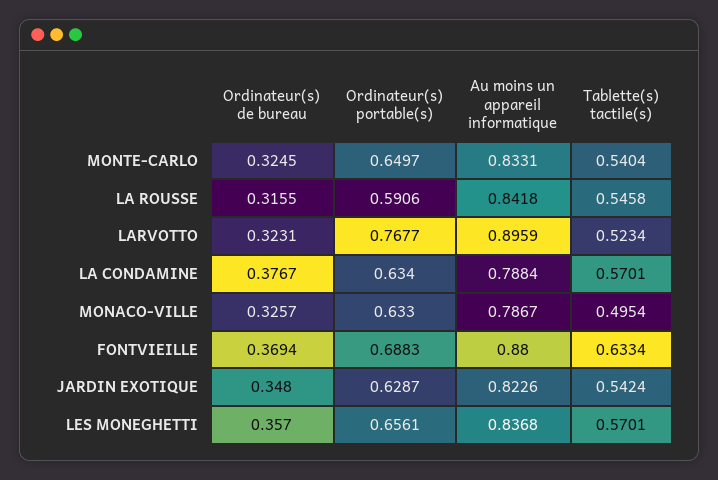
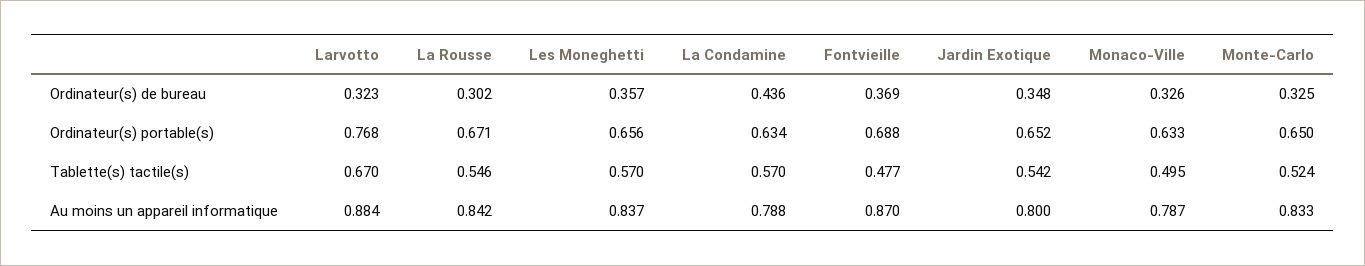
  {
    "Ordinateur(s) de bureau": {
      "MONTE-CARLO": 0.3245,
-     "LA ROUSSE": 0.3155,
+     "LA ROUSSE": 0.302,
      "LARVOTTO": 0.3231,
-     "LA CONDAMINE": 0.3767,
+     "LA CONDAMINE": 0.436,
      "MONACO-VILLE": 0.3257,
      "FONTVIEILLE": 0.3694,
      "JARDIN EXOTIQUE": 0.348,
      "LES MONEGHETTI": 0.357
    },
    "Ordinateur(s) portable(s)": {
      "MONTE-CARLO": 0.6497,
-     "LA ROUSSE": 0.5906,
+     "LA ROUSSE": 0.671,
      "LARVOTTO": 0.7677,
      "LA CONDAMINE": 0.634,
      "MONACO-VILLE": 0.633,
      "FONTVIEILLE": 0.6883,
-     "JARDIN EXOTIQUE": 0.6287,
+     "JARDIN EXOTIQUE": 0.652,
      "LES MONEGHETTI": 0.6561
    },
    "Au moins un appareil informatique": {
      "MONTE-CARLO": 0.8331,
      "LA ROUSSE": 0.8418,
-     "LARVOTTO": 0.8959,
+     "LARVOTTO": 0.884,
      "LA CONDAMINE": 0.7884,
      "MONACO-VILLE": 0.7867,
-     "FONTVIEILLE": 0.88,
+     "FONTVIEILLE": 0.87,
-     "JARDIN EXOTIQUE": 0.8226,
+     "JARDIN EXOTIQUE": 0.8,
      "LES MONEGHETTI": 0.8368
    },
    "Tablette(s) tactile(s)": {
-     "MONTE-CARLO": 0.5404,
+     "MONTE-CARLO": 0.524,
      "LA ROUSSE": 0.5458,
-     "LARVOTTO": 0.5234,
+     "LARVOTTO": 0.67,
      "LA CONDAMINE": 0.5701,
      "MONACO-VILLE": 0.4954,
-     "FONTVIEILLE": 0.6334,
+     "FONTVIEILLE": 0.477,
      "JARDIN EXOTIQUE": 0.5424,
      "LES MONEGHETTI": 0.5701
    }
  }

